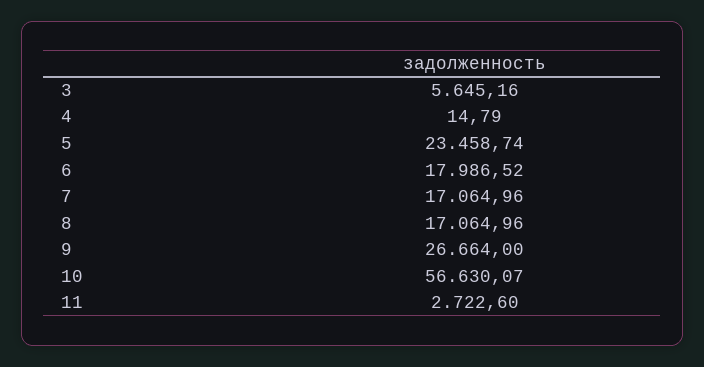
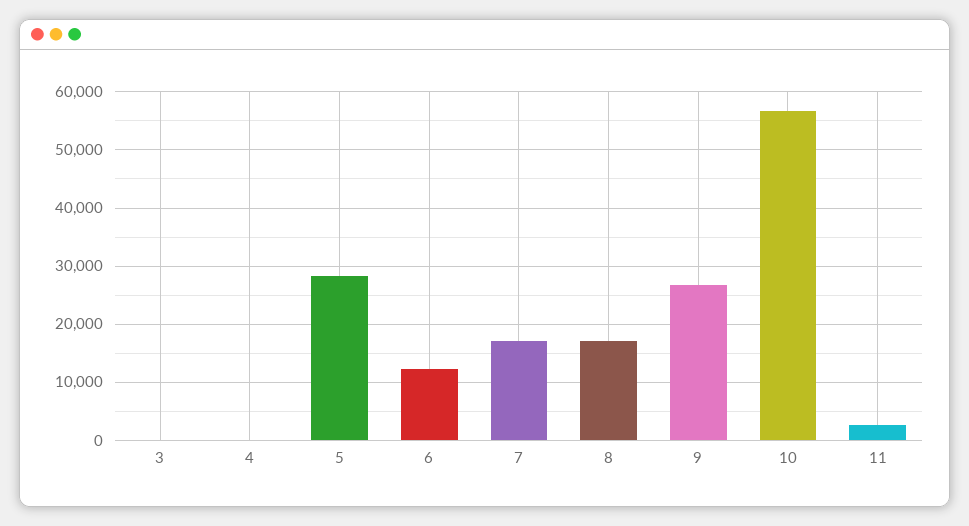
  {
-   "3": 5645.16,
+   "3": 0,
    "4": 14.79,
-   "5": 23458.74,
+   "5": 28000,
-   "6": 17986.52,
+   "6": 12000,
    "7": 17064.96,
    "8": 17064.96,
    "9": 26664,
    "10": 56630.07,
    "11": 2722.6
  }

